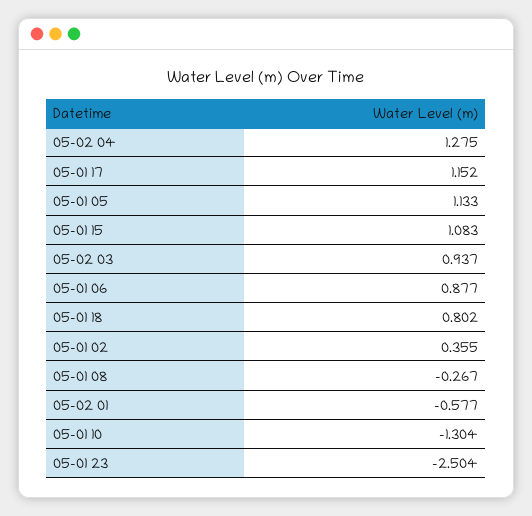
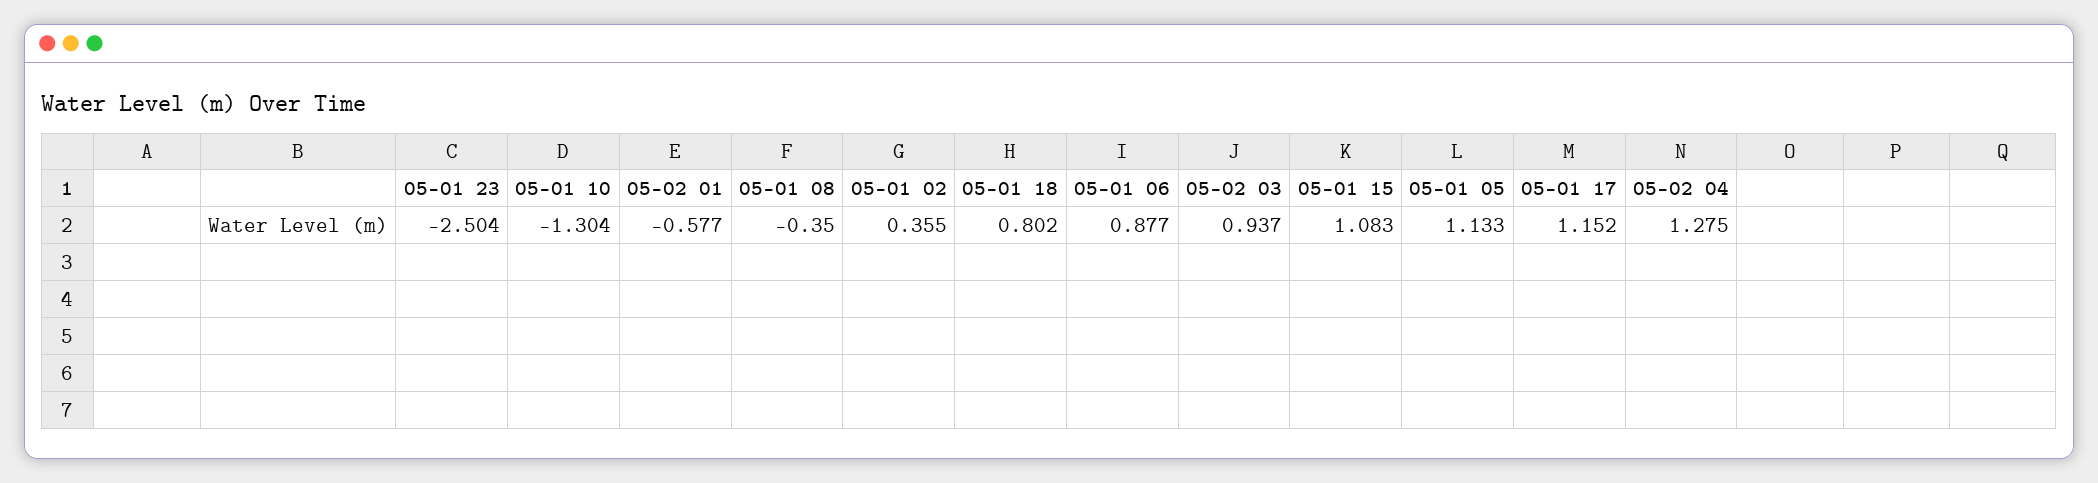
  {
    "05-02 04": 1.275,
    "05-01 17": 1.152,
    "05-01 05": 1.133,
    "05-01 15": 1.083,
    "05-02 03": 0.937,
    "05-01 06": 0.877,
    "05-01 18": 0.802,
    "05-01 02": 0.355,
-   "05-01 08": -0.267,
+   "05-01 08": -0.35,
    "05-02 01": -0.577,
    "05-01 10": -1.304,
    "05-01 23": -2.504
  }

